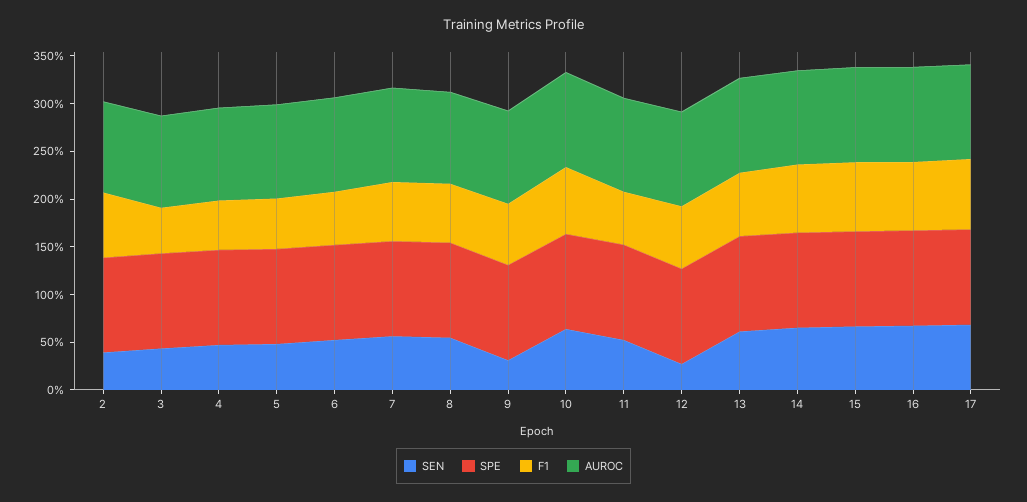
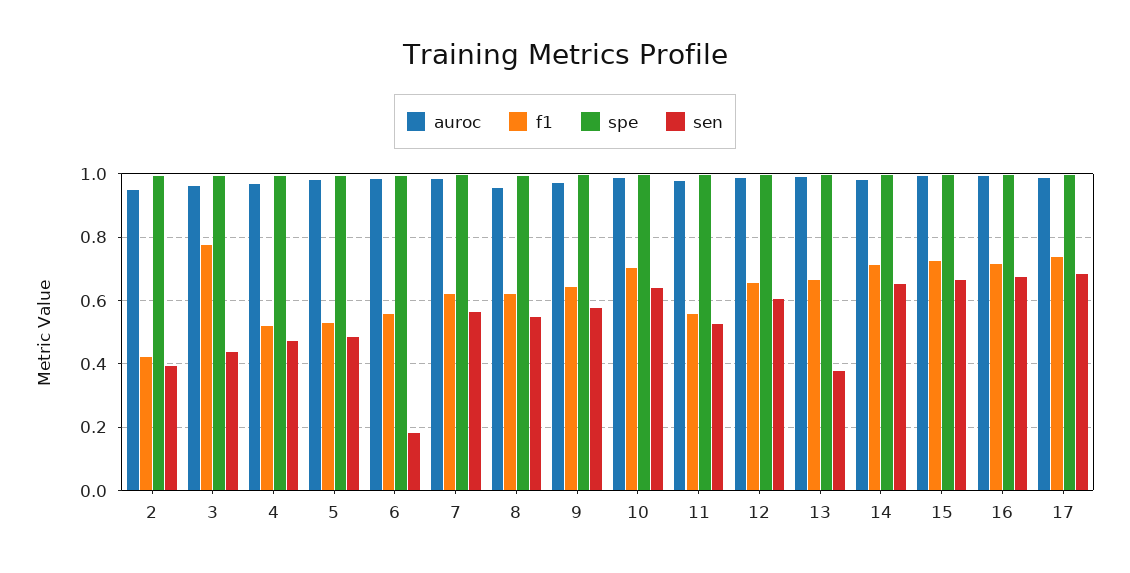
  {
    "SEN": {
      "2": 0.4,
      "3": 0.44,
      "4": 0.48,
      "5": 0.48,
-     "6": 0.5,
+     "6": 0.18,
      "7": 0.56,
      "8": 0.54,
-     "9": 0.3,
+     "9": 0.58,
      "10": 0.64,
      "11": 0.52,
-     "12": 0.3,
+     "12": 0.6,
-     "13": 0.6,
+     "13": 0.38,
      "14": 0.66,
      "15": 0.66,
      "16": 0.68,
      "17": 0.68
    },
    "SPE": {
      "2": 1,
      "3": 1,
      "4": 1,
      "5": 1,
      "6": 1,
      "7": 1,
      "8": 1,
      "9": 1,
      "10": 1,
      "11": 1,
      "12": 1,
      "13": 1,
      "14": 1,
      "15": 1,
      "16": 1,
      "17": 1
    },
    "F1": {
-     "2": 0.7,
+     "2": 0.42,
-     "3": 0.5,
+     "3": 0.78,
      "4": 0.52,
      "5": 0.52,
      "6": 0.56,
      "7": 0.62,
      "8": 0.62,
      "9": 0.64,
      "10": 0.7,
      "11": 0.56,
      "12": 0.66,
      "13": 0.66,
      "14": 0.72,
      "15": 0.72,
      "16": 0.72,
      "17": 0.74
    },
    "AUROC": {
      "2": 0.96,
      "3": 0.96,
      "4": 0.96,
      "5": 0.98,
      "6": 0.98,
      "7": 0.98,
      "8": 0.96,
      "9": 0.98,
      "10": 0.98,
      "11": 0.98,
      "12": 0.98,
      "13": 0.98,
      "14": 0.98,
      "15": 1,
      "16": 1,
      "17": 0.98
    }
  }

